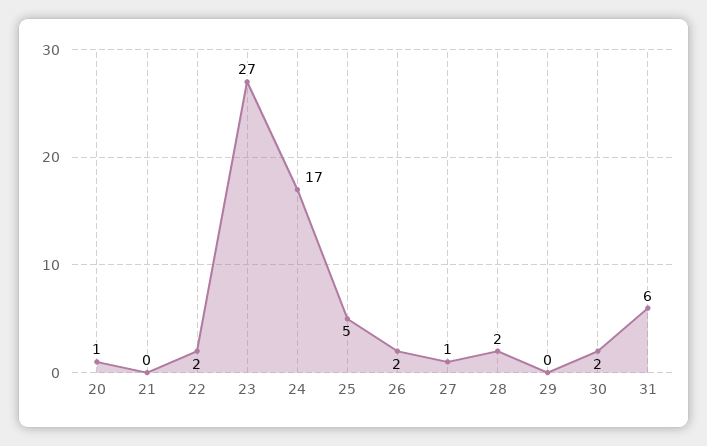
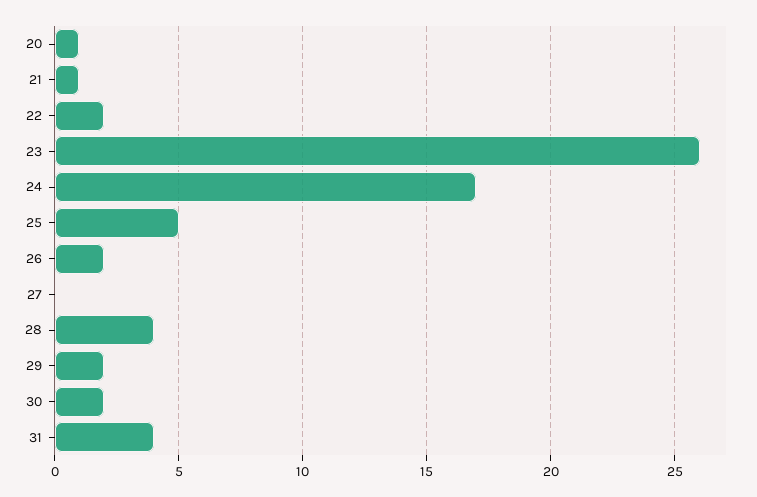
  {
    "20": 1,
-   "21": 0,
+   "21": 1,
    "22": 2,
-   "23": 27,
+   "23": 26,
    "24": 17,
    "25": 5,
    "26": 2,
-   "27": 1,
+   "27": 0,
-   "28": 2,
+   "28": 4,
-   "29": 0,
+   "29": 2,
    "30": 2,
-   "31": 6
+   "31": 4
  }

